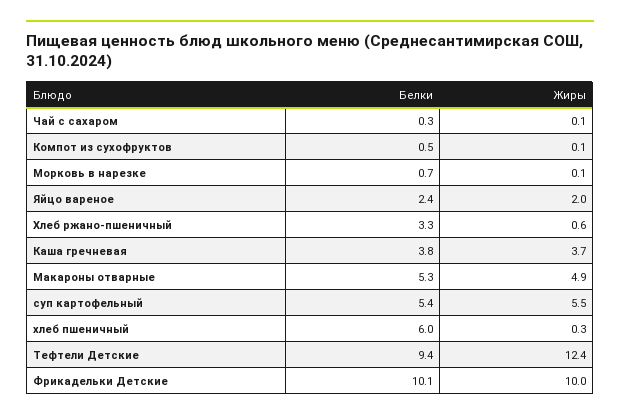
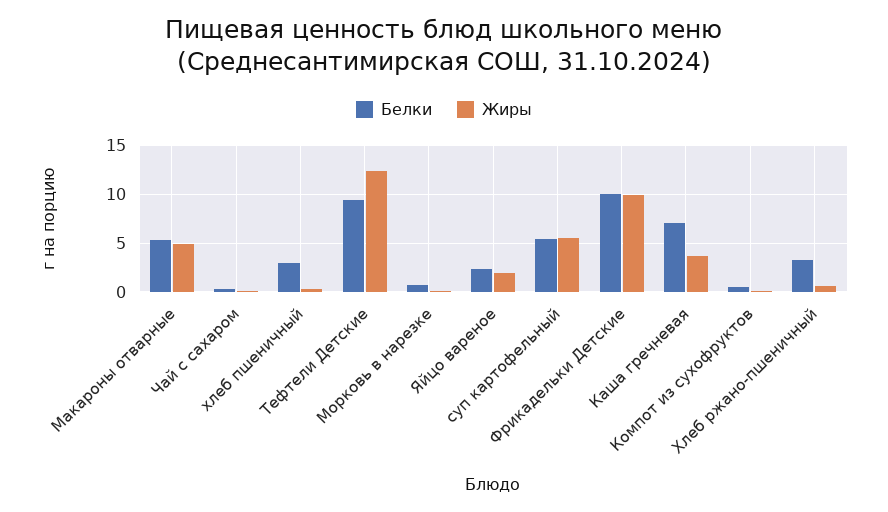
  {
    "Белки": {
      "Чай с сахаром": 0.3,
      "Компот из сухофруктов": 0.5,
      "Морковь в нарезке": 0.7,
      "Яйцо вареное": 2.4,
      "Хлеб ржано-пшеничный": 3.3,
-     "Каша гречневая": 3.8,
+     "Каша гречневая": 7,
      "Макароны отварные": 5.3,
      "суп картофельный": 5.4,
-     "хлеб пшеничный": 6,
+     "хлеб пшеничный": 3,
      "Тефтели Детские": 9.4,
      "Фрикадельки Детские": 10.1
    },
    "Жиры": {
      "Чай с сахаром": 0.1,
      "Компот из сухофруктов": 0.1,
      "Морковь в нарезке": 0.1,
      "Яйцо вареное": 2,
      "Хлеб ржано-пшеничный": 0.6,
      "Каша гречневая": 3.7,
      "Макароны отварные": 4.9,
      "суп картофельный": 5.5,
      "хлеб пшеничный": 0.3,
      "Тефтели Детские": 12.4,
      "Фрикадельки Детские": 10
    }
  }

